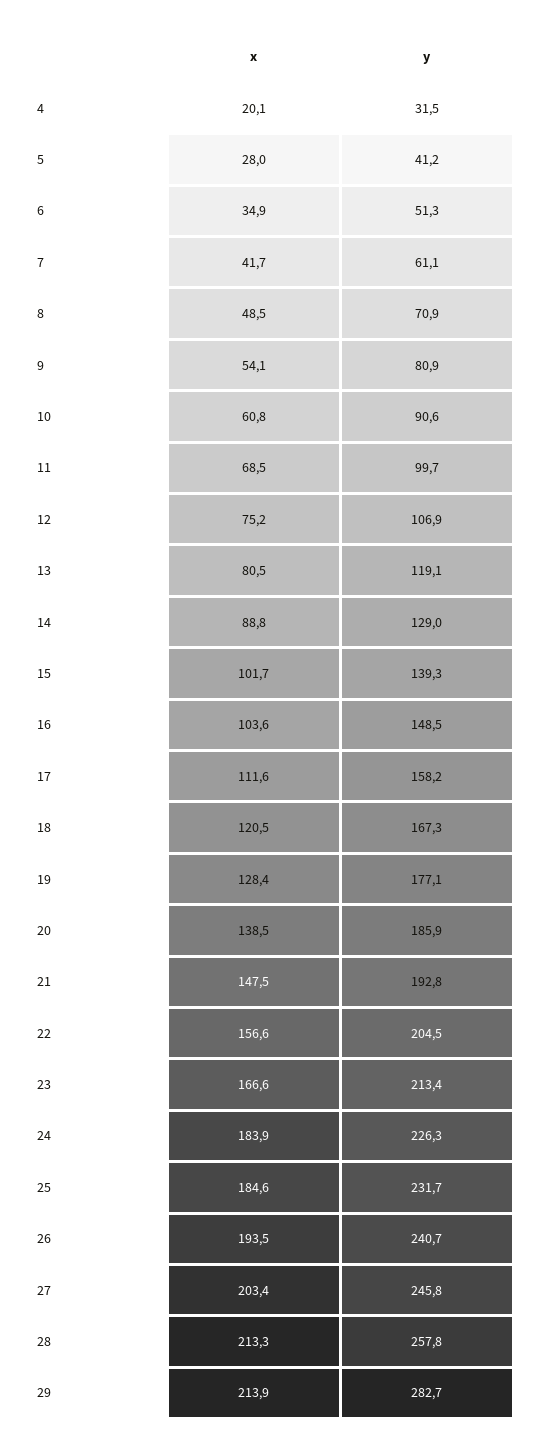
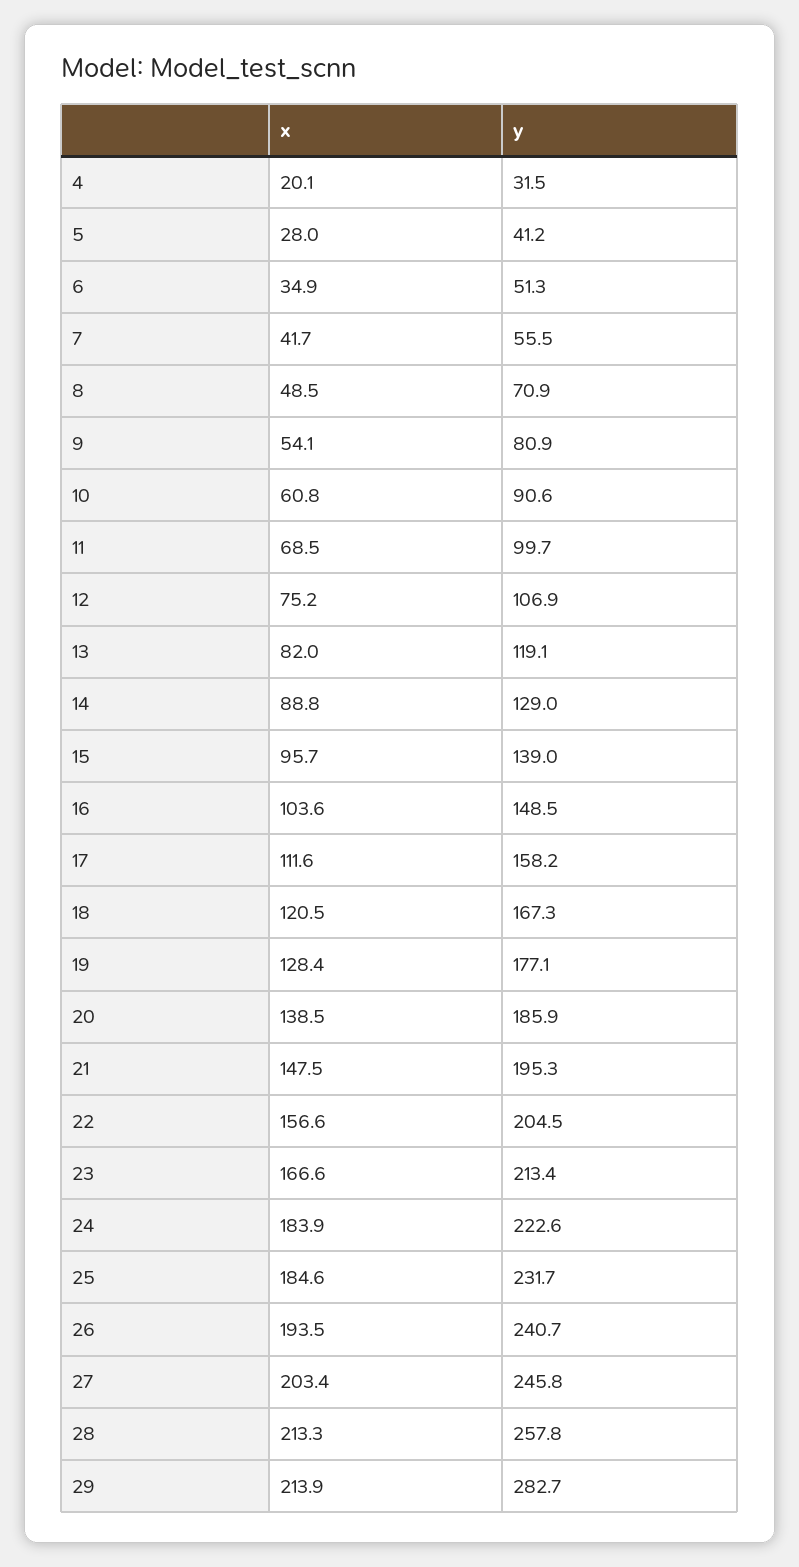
  {
    "x": {
      "4": 20.1,
      "5": 28,
      "6": 34.9,
      "7": 41.7,
      "8": 48.5,
      "9": 54.1,
      "10": 60.8,
      "11": 68.5,
      "12": 75.2,
-     "13": 80.5,
+     "13": 82,
      "14": 88.8,
-     "15": 101.7,
+     "15": 95.7,
      "16": 103.6,
      "17": 111.6,
      "18": 120.5,
      "19": 128.4,
      "20": 138.5,
      "21": 147.5,
      "22": 156.6,
      "23": 166.6,
      "24": 183.9,
      "25": 184.6,
      "26": 193.5,
      "27": 203.4,
      "28": 213.3,
      "29": 213.9
    },
    "y": {
      "4": 31.5,
      "5": 41.2,
      "6": 51.3,
-     "7": 61.1,
+     "7": 55.5,
      "8": 70.9,
      "9": 80.9,
      "10": 90.6,
      "11": 99.7,
      "12": 106.9,
      "13": 119.1,
      "14": 129,
-     "15": 139.3,
+     "15": 139,
      "16": 148.5,
      "17": 158.2,
      "18": 167.3,
      "19": 177.1,
      "20": 185.9,
-     "21": 192.8,
+     "21": 195.3,
      "22": 204.5,
      "23": 213.4,
-     "24": 226.3,
+     "24": 222.6,
      "25": 231.7,
      "26": 240.7,
      "27": 245.8,
      "28": 257.8,
      "29": 282.7
    }
  }

